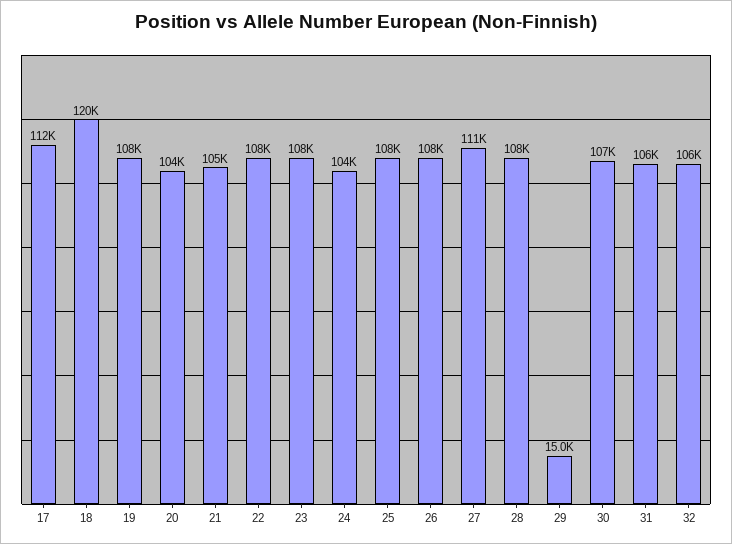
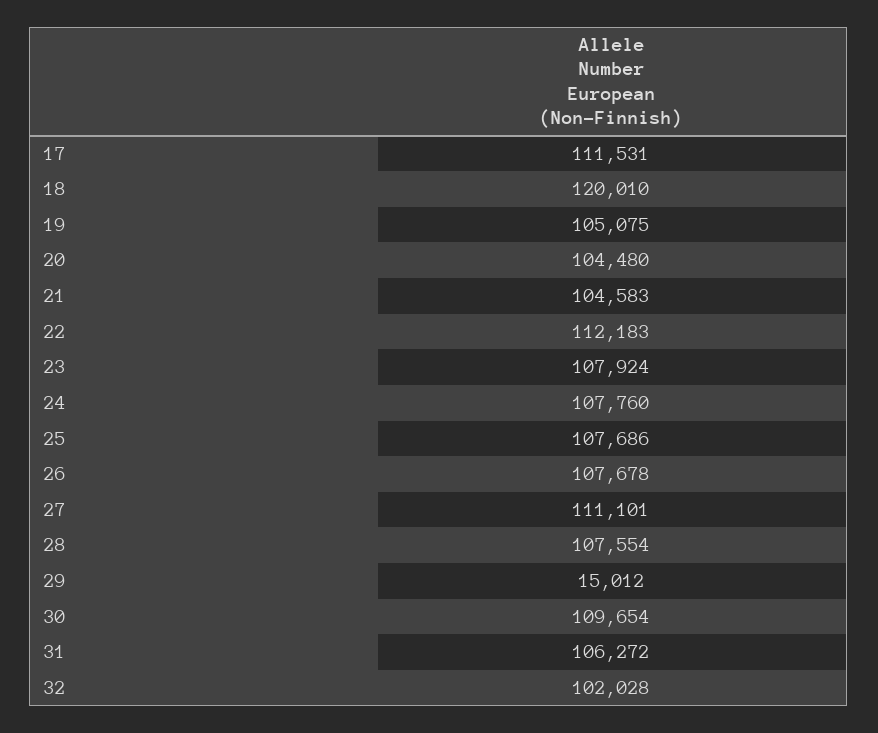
  {
    "17": 111531,
    "18": 120010,
-   "19": 108000,
+   "19": 105075,
    "20": 104480,
    "21": 104583,
-   "22": 108000,
+   "22": 112183,
    "23": 107924,
-   "24": 104000,
+   "24": 107760,
    "25": 107686,
    "26": 107678,
    "27": 111101,
    "28": 107554,
    "29": 15012,
-   "30": 107000,
+   "30": 109654,
    "31": 106272,
-   "32": 106000
+   "32": 102028
  }

